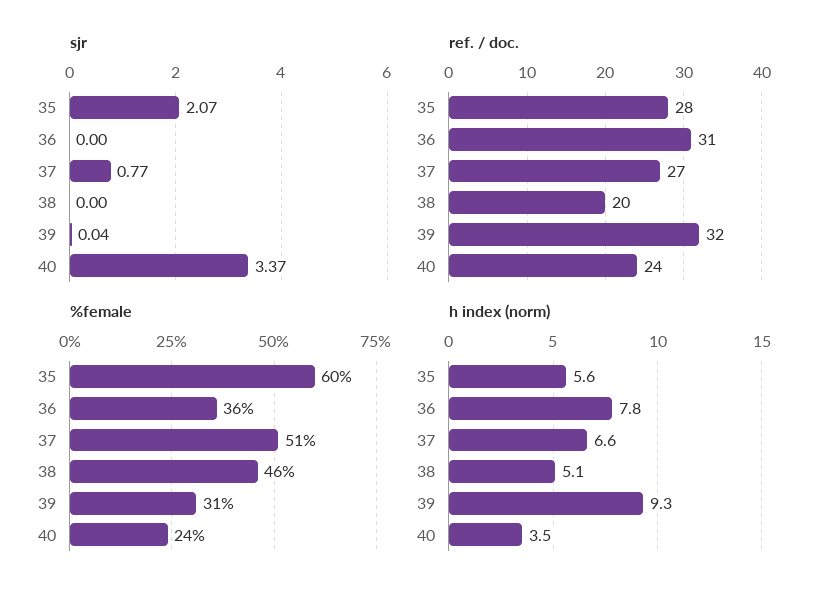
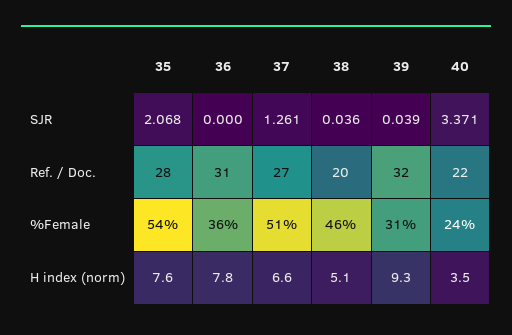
  {
    "sjr": {
      "35": 2.068,
      "36": 0,
-     "37": 0.77,
+     "37": 1.261,
-     "38": 0,
+     "38": 0.036,
      "39": 0.039,
      "40": 3.371
    },
    "ref. / doc.": {
      "35": 28,
      "36": 31,
      "37": 27,
      "38": 20,
      "39": 32,
-     "40": 24
+     "40": 22
    },
    "%female": {
-     "35": 60,
+     "35": 54,
      "36": 36,
      "37": 51,
      "38": 46,
      "39": 31,
      "40": 24
    },
    "h index (norm)": {
-     "35": 5.6,
+     "35": 7.6,
      "36": 7.8,
      "37": 6.6,
      "38": 5.1,
      "39": 9.3,
      "40": 3.5
    }
  }

